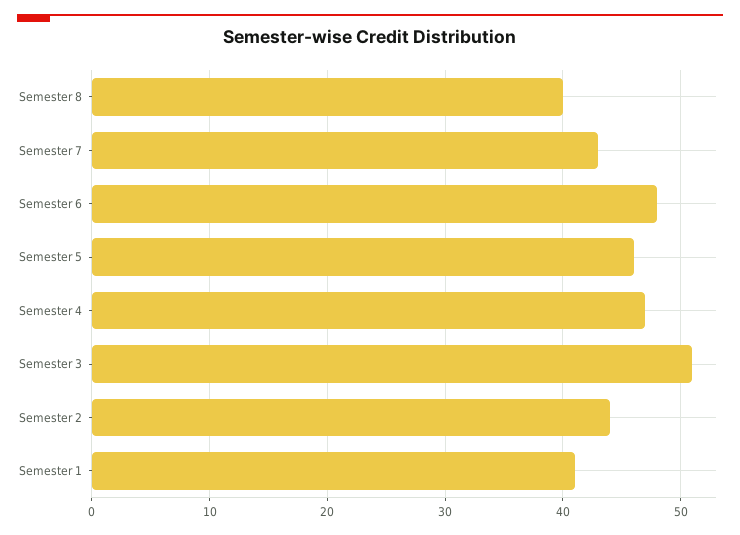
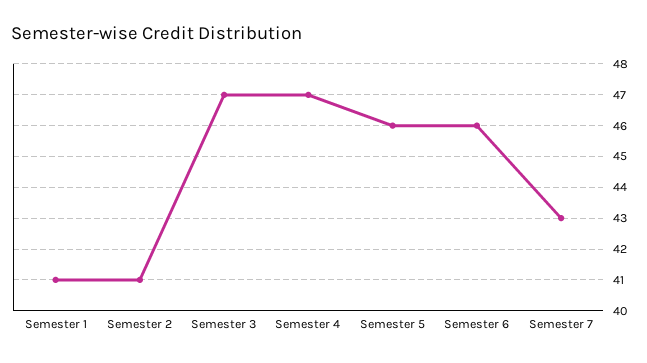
  {
-   "Semester 8": 40,
    "Semester 7": 43,
-   "Semester 6": 48,
+   "Semester 6": 46,
    "Semester 5": 46,
    "Semester 4": 47,
-   "Semester 3": 51,
+   "Semester 3": 47,
-   "Semester 2": 44,
+   "Semester 2": 41,
    "Semester 1": 41
  }

